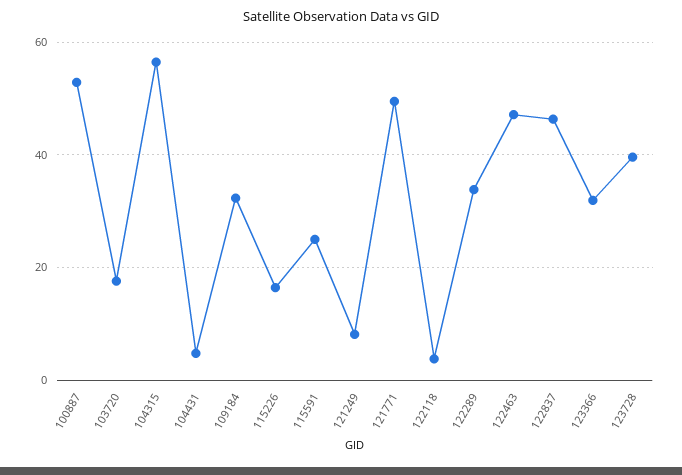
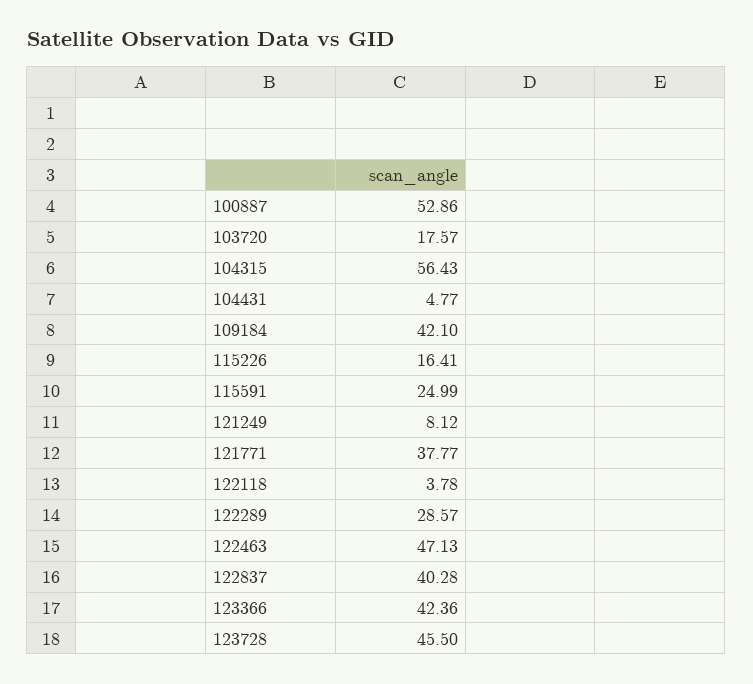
  {
    "100887": 52.86,
    "103720": 17.57,
    "104315": 56.43,
    "104431": 4.77,
-   "109184": 32,
+   "109184": 42.1,
    "115226": 16.41,
    "115591": 24.99,
    "121249": 8.12,
-   "121771": 50,
+   "121771": 37.77,
    "122118": 3.78,
-   "122289": 34,
+   "122289": 28.57,
    "122463": 47.13,
-   "122837": 46,
+   "122837": 40.28,
-   "123366": 32,
+   "123366": 42.36,
-   "123728": 40
+   "123728": 45.5
  }

